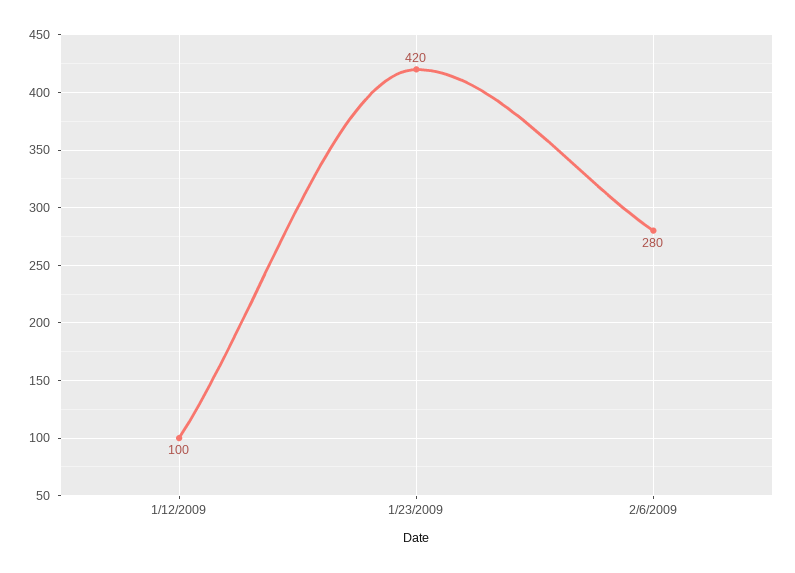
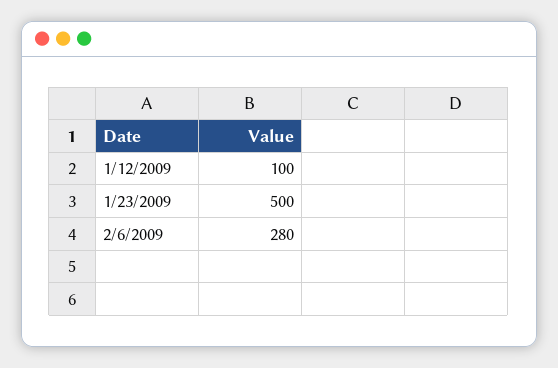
  {
    "1/12/2009": 100,
-   "1/23/2009": 420,
+   "1/23/2009": 500,
    "2/6/2009": 280
  }

